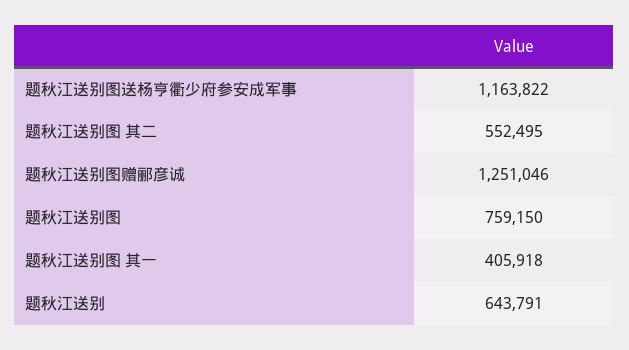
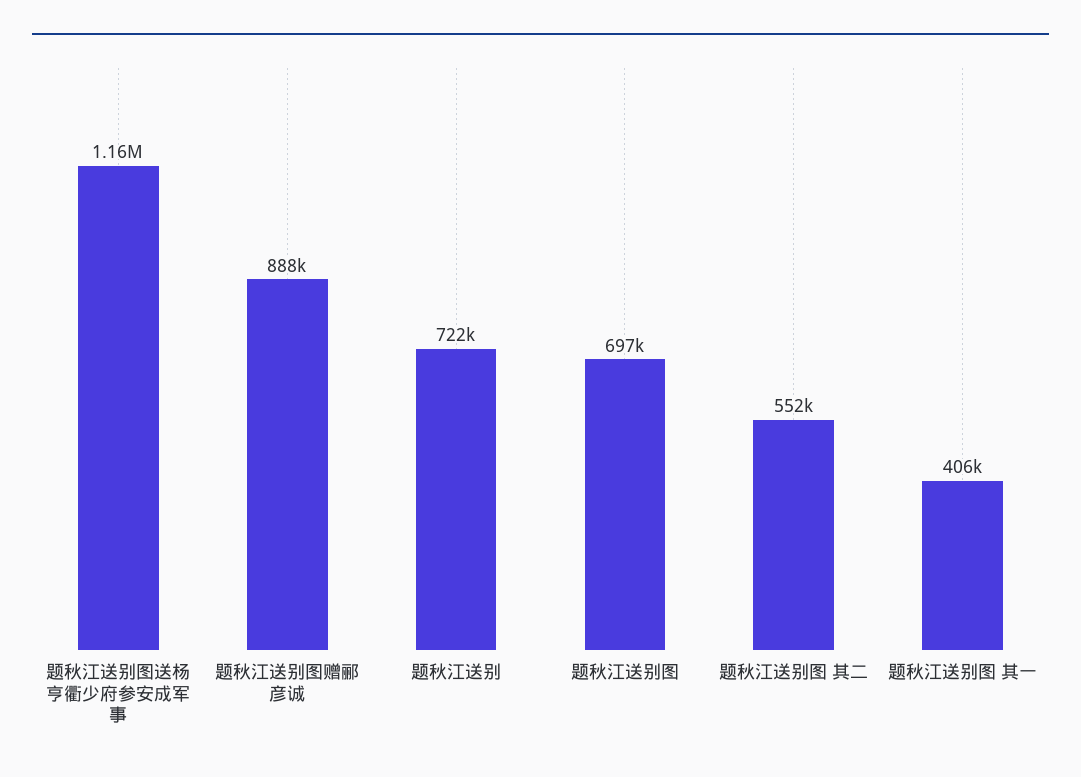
  {
    "题秋江送别图送杨亨衢少府参安成军事": 1163822,
    "题秋江送别图 其二": 552495,
-   "题秋江送别图赠郦彦诚": 1251046,
+   "题秋江送别图赠郦彦诚": 888000,
-   "题秋江送别图": 759150,
+   "题秋江送别图": 697000,
    "题秋江送别图 其一": 405918,
-   "题秋江送别": 643791
+   "题秋江送别": 722000
  }

